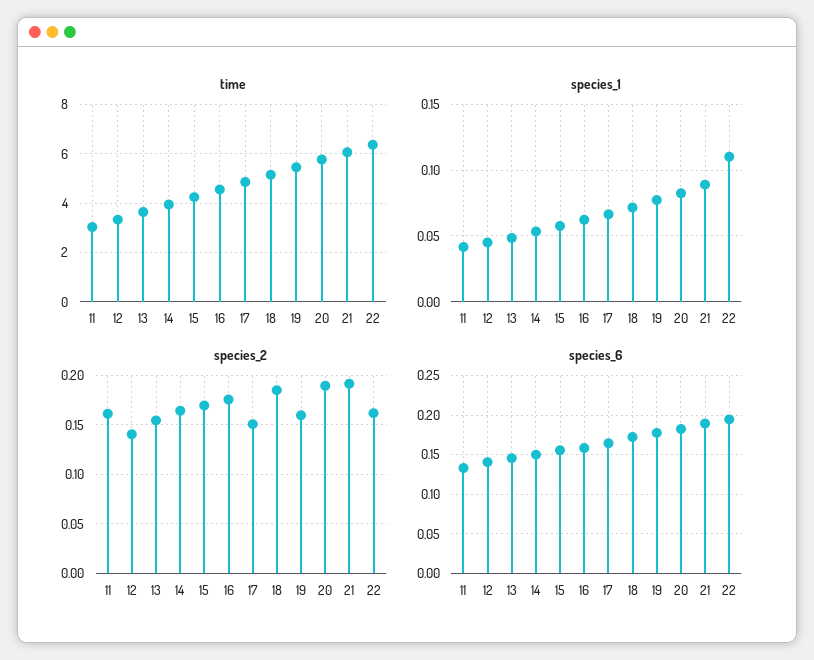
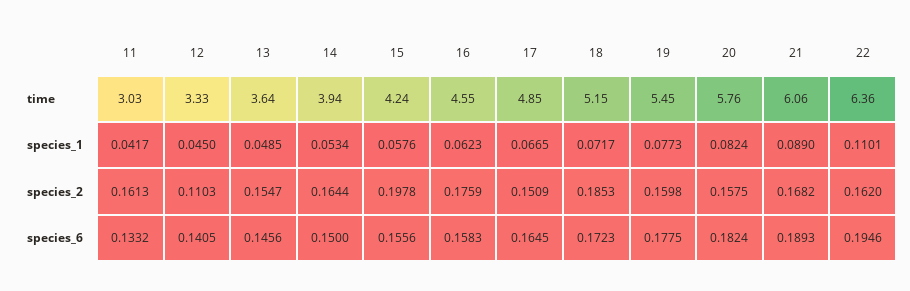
  {
    "time": {
      "11": 3.03,
      "12": 3.33,
      "13": 3.64,
      "14": 3.94,
      "15": 4.24,
      "16": 4.55,
      "17": 4.85,
      "18": 5.15,
      "19": 5.45,
      "20": 5.76,
      "21": 6.06,
      "22": 6.36
    },
    "species_1": {
      "11": 0.0417,
      "12": 0.045,
      "13": 0.0485,
      "14": 0.0534,
      "15": 0.0576,
      "16": 0.0623,
      "17": 0.0665,
      "18": 0.0717,
      "19": 0.0773,
      "20": 0.0824,
      "21": 0.089,
      "22": 0.1101
    },
    "species_2": {
      "11": 0.1613,
-     "12": 0.14,
+     "12": 0.1103,
      "13": 0.1547,
      "14": 0.1644,
-     "15": 0.17,
+     "15": 0.1978,
      "16": 0.1759,
      "17": 0.1509,
      "18": 0.1853,
      "19": 0.1598,
-     "20": 0.19,
+     "20": 0.1575,
-     "21": 0.19,
+     "21": 0.1682,
      "22": 0.162
    },
    "species_6": {
      "11": 0.1332,
      "12": 0.1405,
      "13": 0.1456,
      "14": 0.15,
      "15": 0.1556,
      "16": 0.1583,
      "17": 0.1645,
      "18": 0.1723,
      "19": 0.1775,
      "20": 0.1824,
      "21": 0.1893,
      "22": 0.1946
    }
  }

